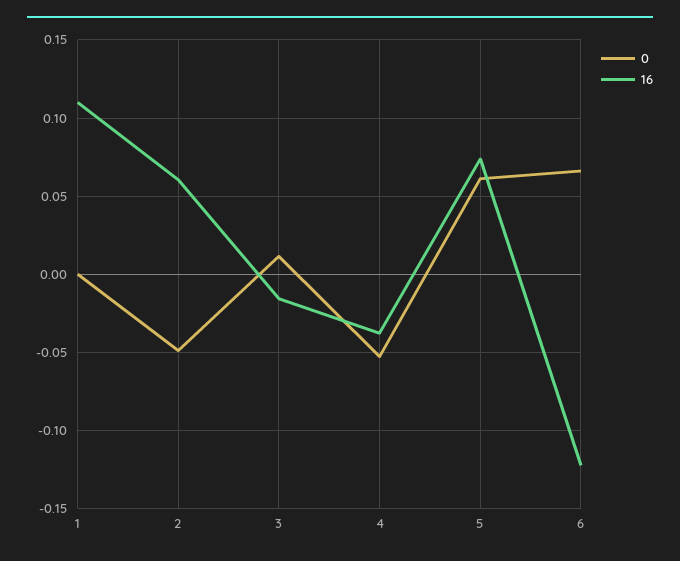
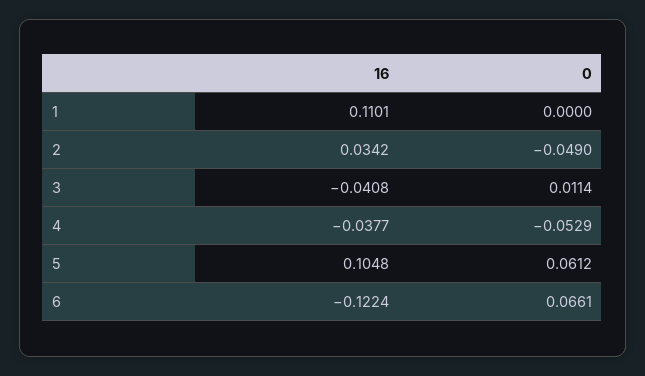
  {
    "0": {
      "1": 0,
      "2": -0.049,
      "3": 0.0114,
      "4": -0.0529,
      "5": 0.0612,
      "6": 0.0661
    },
    "16": {
      "1": 0.1101,
-     "2": 0.06,
+     "2": 0.0342,
-     "3": -0.015,
+     "3": -0.0408,
      "4": -0.0377,
-     "5": 0.075,
+     "5": 0.1048,
      "6": -0.1224
    }
  }

